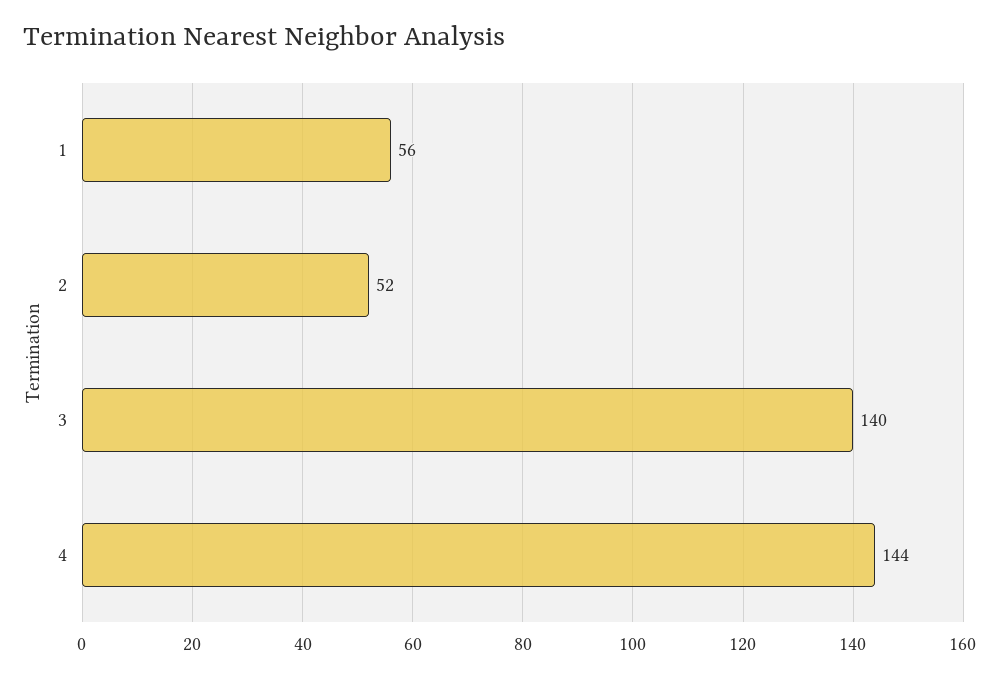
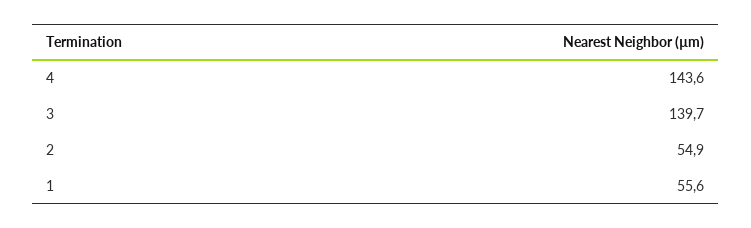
  {
    "1": 55.6,
-   "2": 52,
+   "2": 54.9,
    "3": 139.7,
    "4": 143.6
  }

